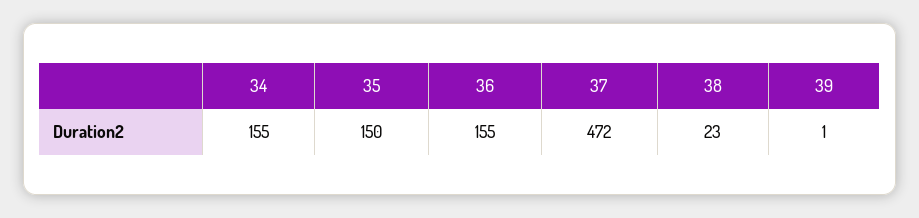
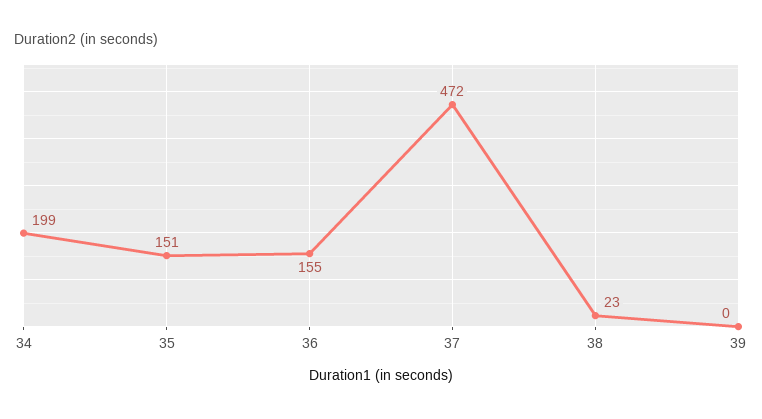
  {
-   "34": 155,
+   "34": 199,
-   "35": 150,
+   "35": 151,
    "36": 155,
    "37": 472,
    "38": 23,
-   "39": 1
+   "39": 0
  }

